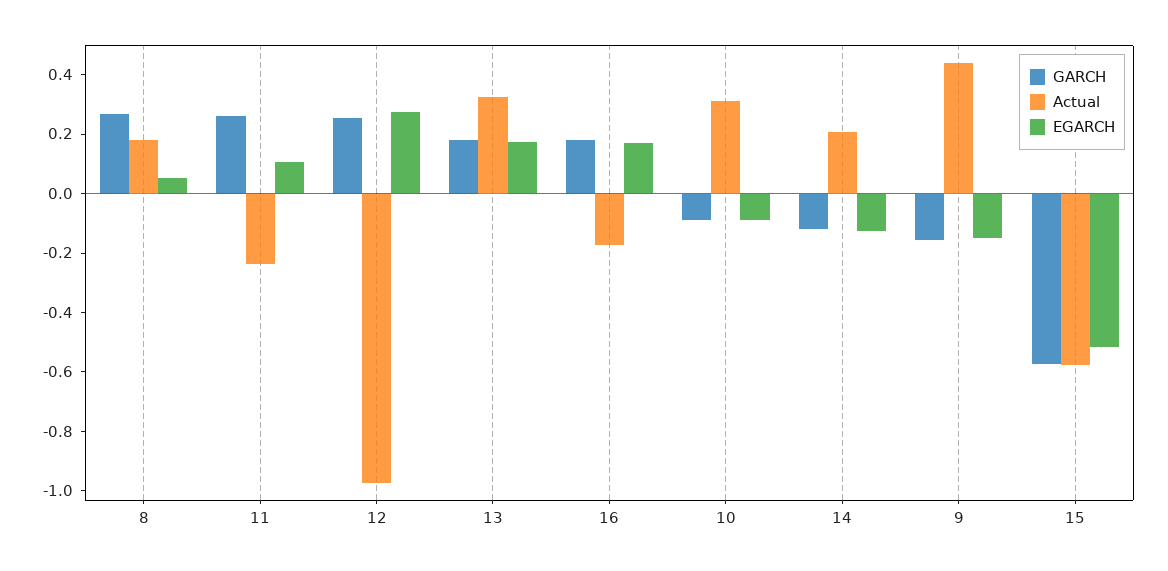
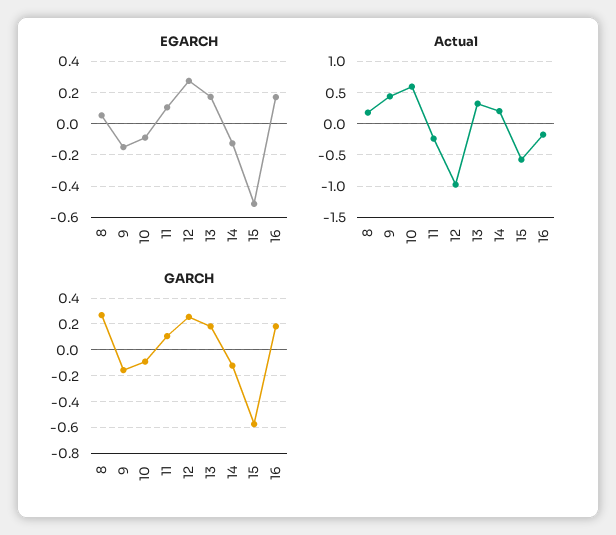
  {
    "GARCH": {
      "8": 0.25,
-     "11": 0.25,
+     "11": 0.1,
      "12": 0.25,
      "13": 0.2,
      "16": 0.2,
      "10": -0.1,
      "14": -0.1,
      "9": -0.15,
      "15": -0.55
    },
    "Actual": {
      "8": 0.2,
      "11": -0.25,
      "12": -1,
      "13": 0.3,
      "16": -0.15,
-     "10": 0.3,
+     "10": 0.6,
      "14": 0.2,
      "9": 0.45,
      "15": -0.6
    },
    "EGARCH": {
      "8": 0.05,
      "11": 0.1,
      "12": 0.3,
      "13": 0.15,
      "16": 0.15,
      "10": -0.1,
      "14": -0.15,
      "9": -0.15,
      "15": -0.5
    }
  }

